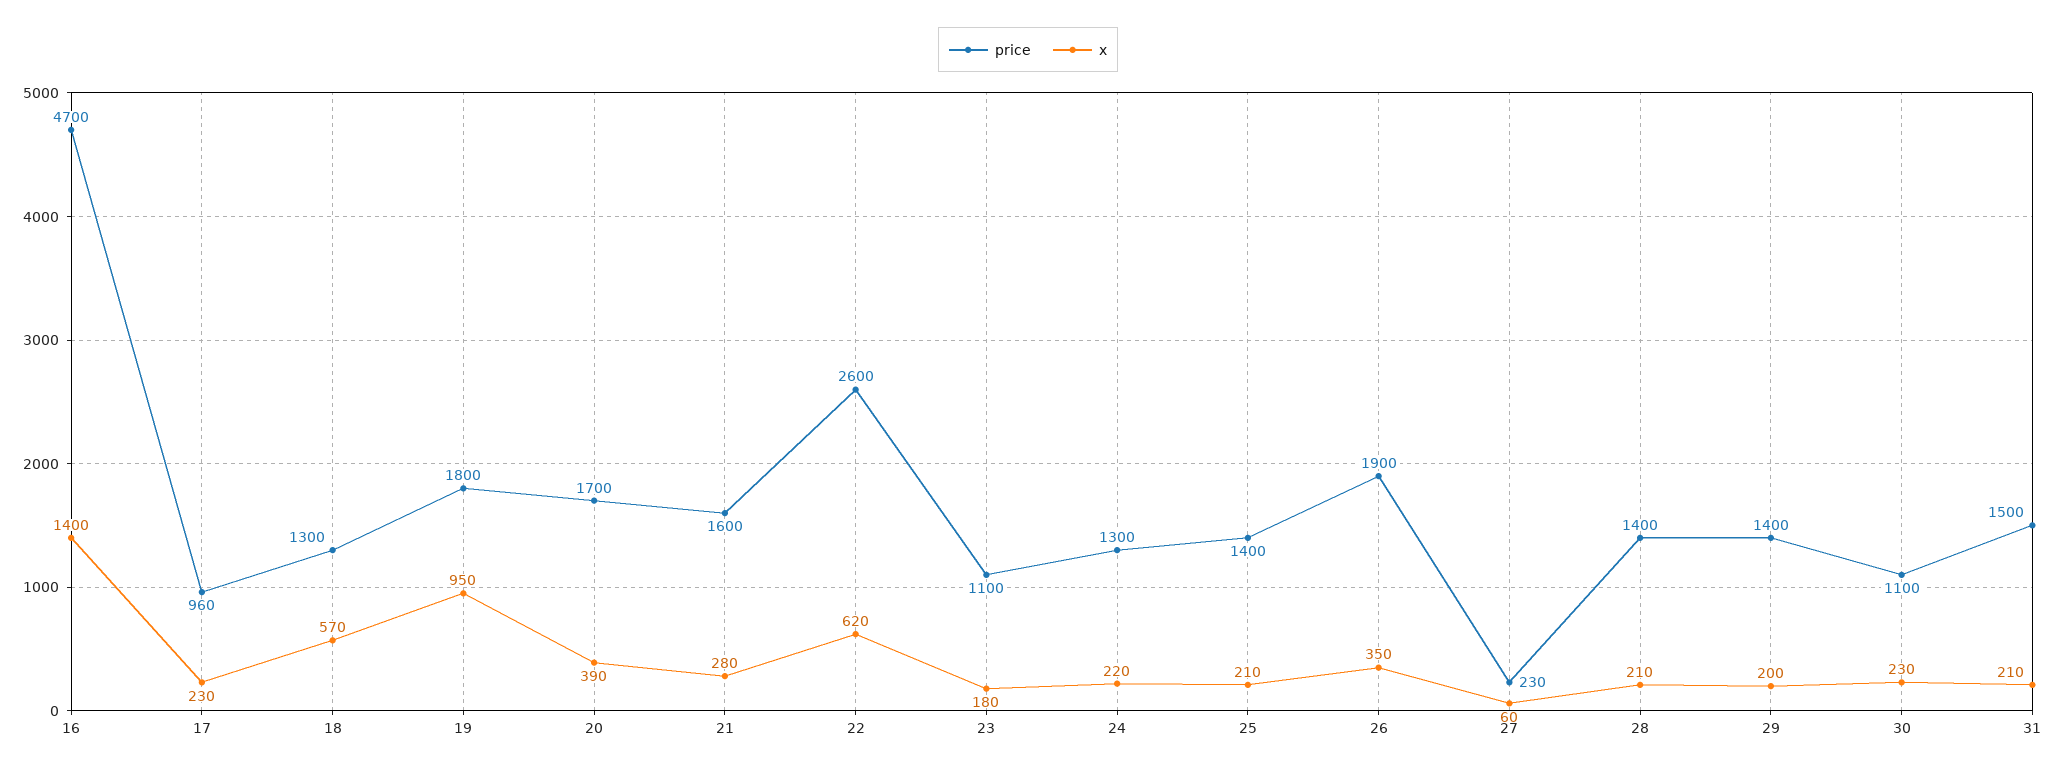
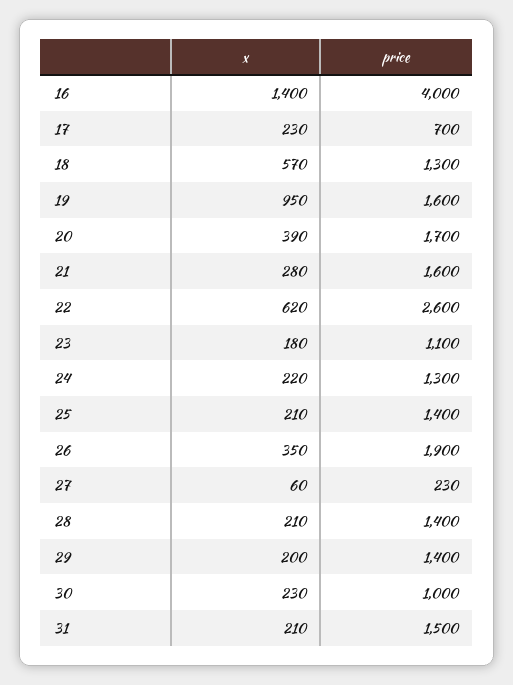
  {
    "price": {
-     "16": 4700,
+     "16": 4000,
-     "17": 960,
+     "17": 700,
      "18": 1300,
-     "19": 1800,
+     "19": 1600,
      "20": 1700,
      "21": 1600,
      "22": 2600,
      "23": 1100,
      "24": 1300,
      "25": 1400,
      "26": 1900,
      "27": 230,
      "28": 1400,
      "29": 1400,
-     "30": 1100,
+     "30": 1000,
      "31": 1500
    },
    "x": {
      "16": 1400,
      "17": 230,
      "18": 570,
      "19": 950,
      "20": 390,
      "21": 280,
      "22": 620,
      "23": 180,
      "24": 220,
      "25": 210,
      "26": 350,
      "27": 60,
      "28": 210,
      "29": 200,
      "30": 230,
      "31": 210
    }
  }

